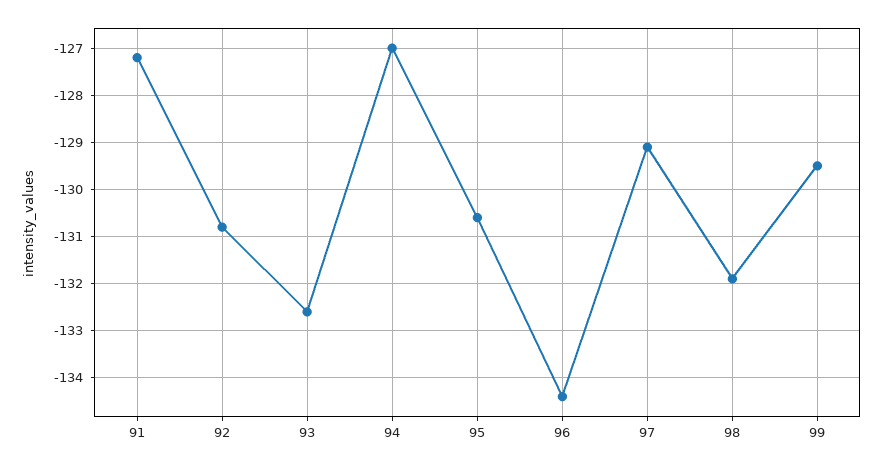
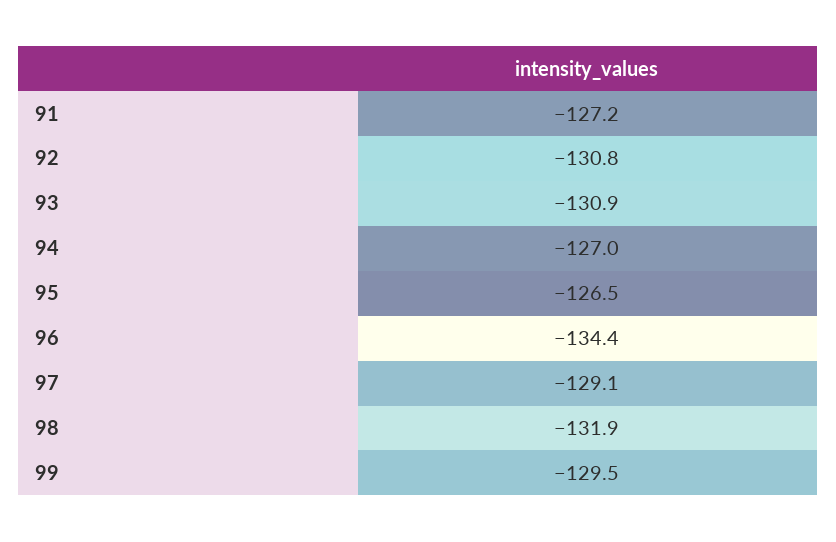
  {
    "91": -127.2,
    "92": -130.8,
-   "93": -132.5,
+   "93": -130.9,
    "94": -127,
-   "95": -130.5,
+   "95": -126.5,
    "96": -134.4,
    "97": -129.1,
    "98": -131.9,
    "99": -129.5
  }

